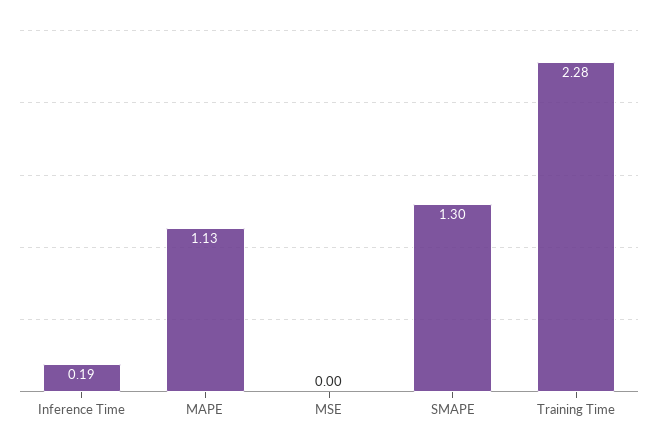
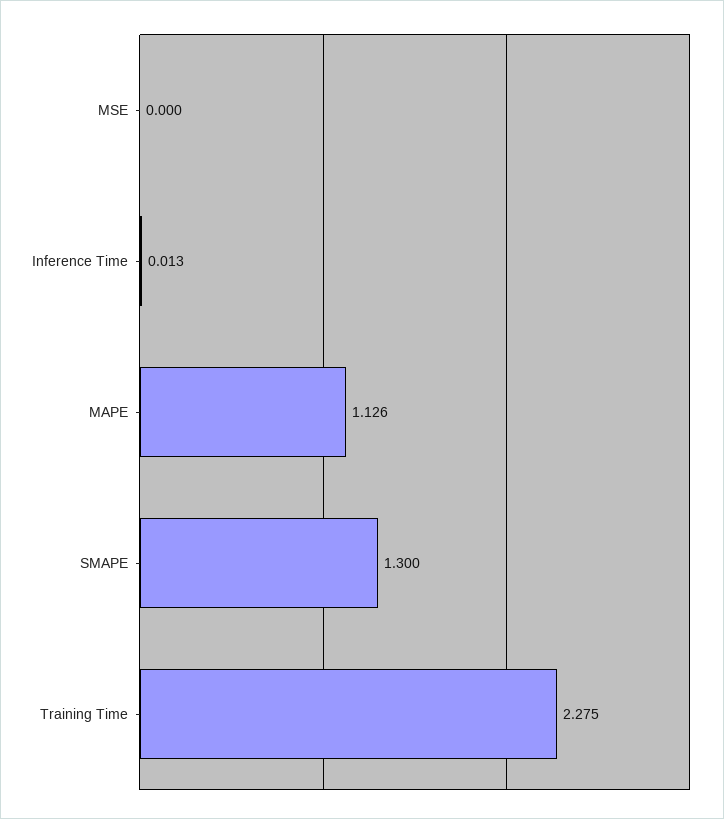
  {
-   "Inference Time": 0.19,
+   "Inference Time": 0.013,
    "MAPE": 1.126,
    "MSE": 0,
    "SMAPE": 1.3,
    "Training Time": 2.275
  }

